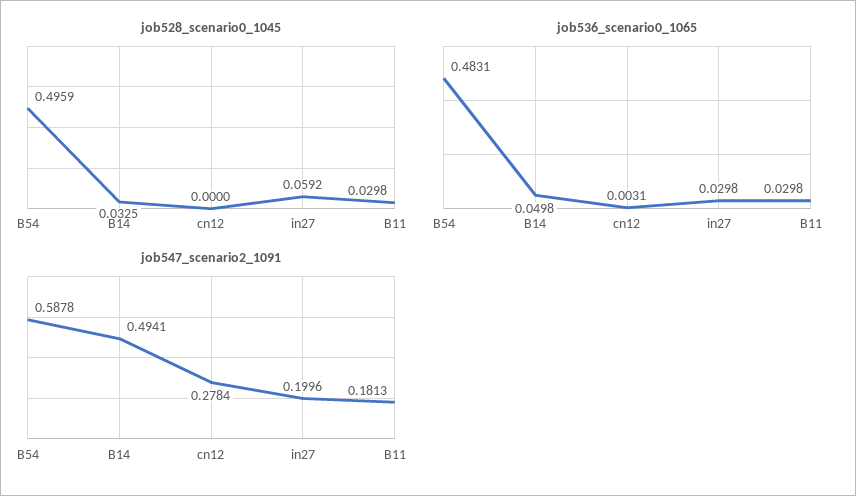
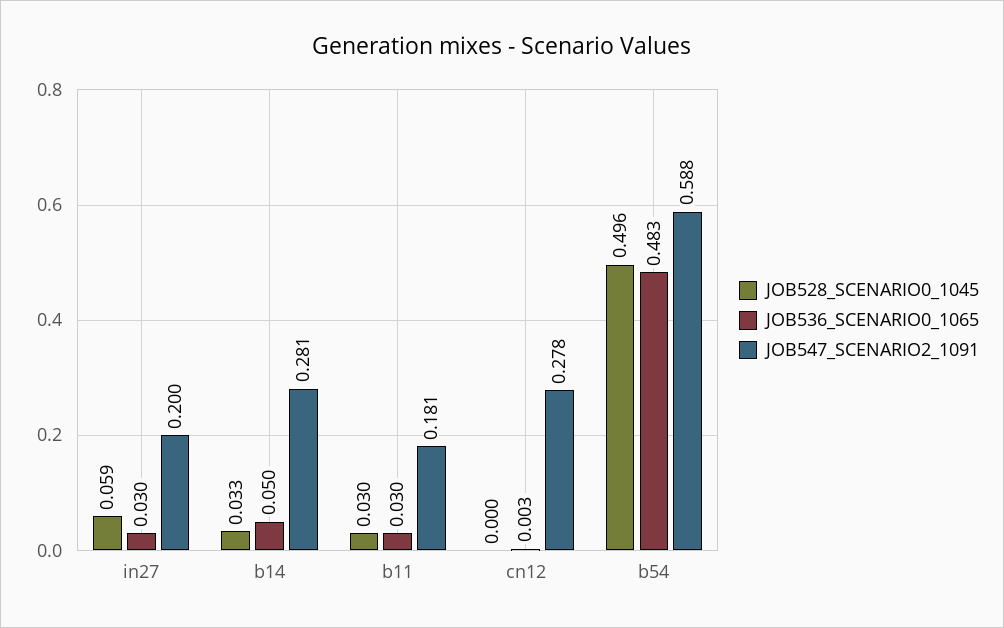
  {
    "job528_scenario0_1045": {
      "B54": 0.4959,
      "B14": 0.0325,
      "cn12": 0,
      "in27": 0.0592,
      "B11": 0.0298
    },
    "job536_scenario0_1065": {
      "B54": 0.4831,
      "B14": 0.0498,
      "cn12": 0.0031,
      "in27": 0.0298,
      "B11": 0.0298
    },
    "job547_scenario2_1091": {
      "B54": 0.5878,
-     "B14": 0.4941,
+     "B14": 0.281,
      "cn12": 0.2784,
      "in27": 0.1996,
      "B11": 0.1813
    }
  }

